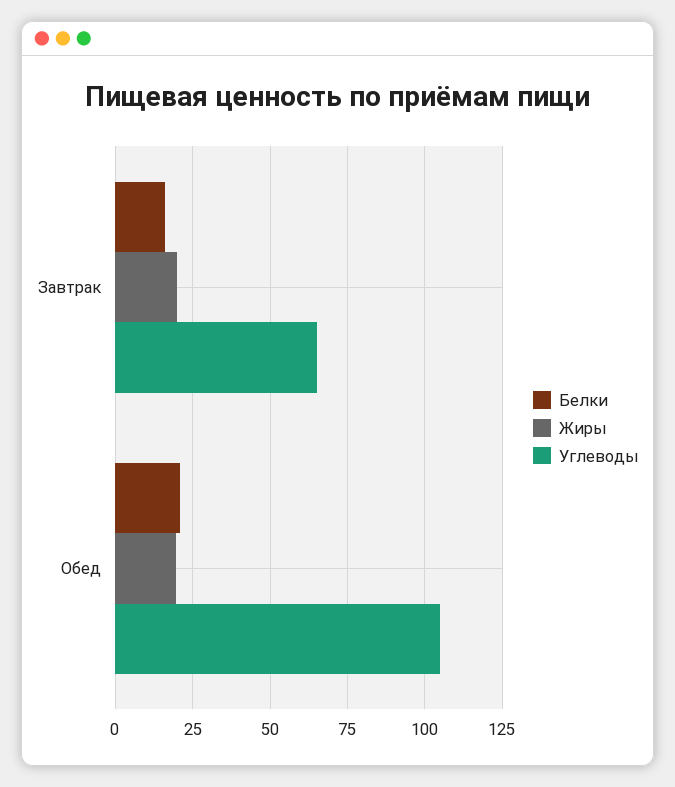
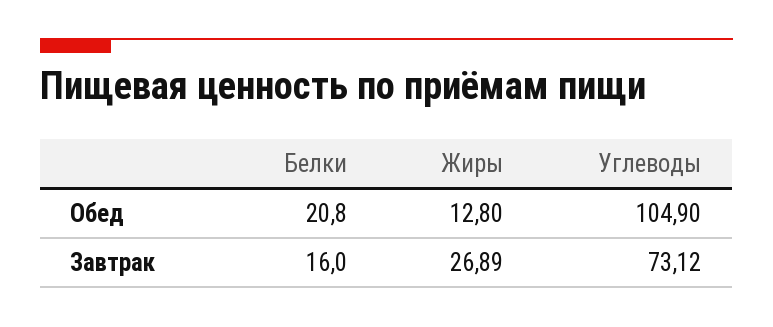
  {
    "Белки": {
      "Завтрак": 16,
      "Обед": 20.8
    },
    "Жиры": {
-     "Завтрак": 20,
+     "Завтрак": 26.89,
-     "Обед": 20
+     "Обед": 12.8
    },
    "Углеводы": {
-     "Завтрак": 65,
+     "Завтрак": 73.12,
      "Обед": 104.9
    }
  }

